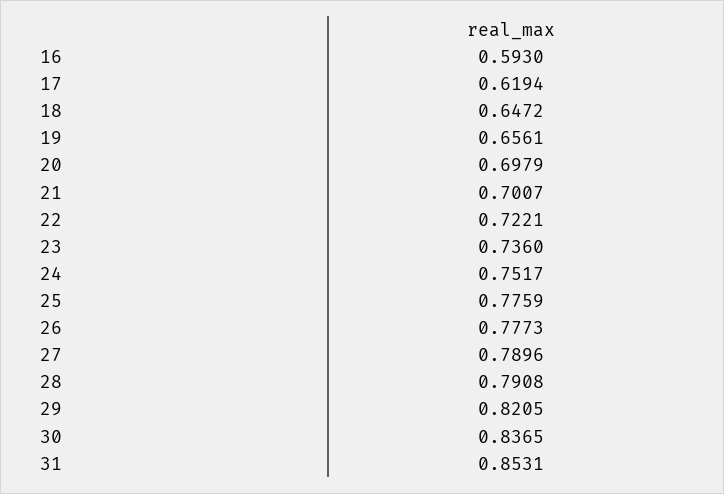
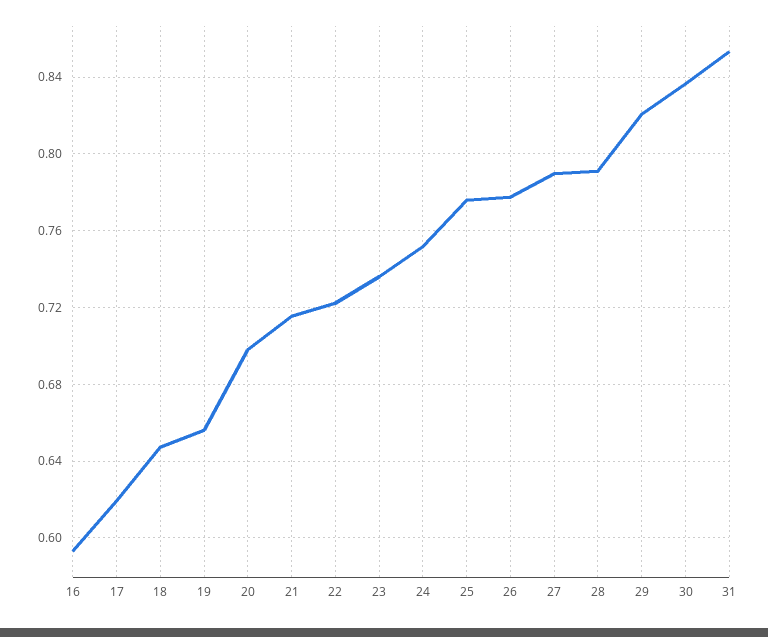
  {
    "16": 0.593,
    "17": 0.6194,
    "18": 0.6472,
    "19": 0.6561,
    "20": 0.6979,
-   "21": 0.7007,
+   "21": 0.715,
    "22": 0.7221,
    "23": 0.736,
    "24": 0.7517,
    "25": 0.7759,
    "26": 0.7773,
    "27": 0.7896,
    "28": 0.7908,
    "29": 0.8205,
    "30": 0.8365,
    "31": 0.8531
  }

